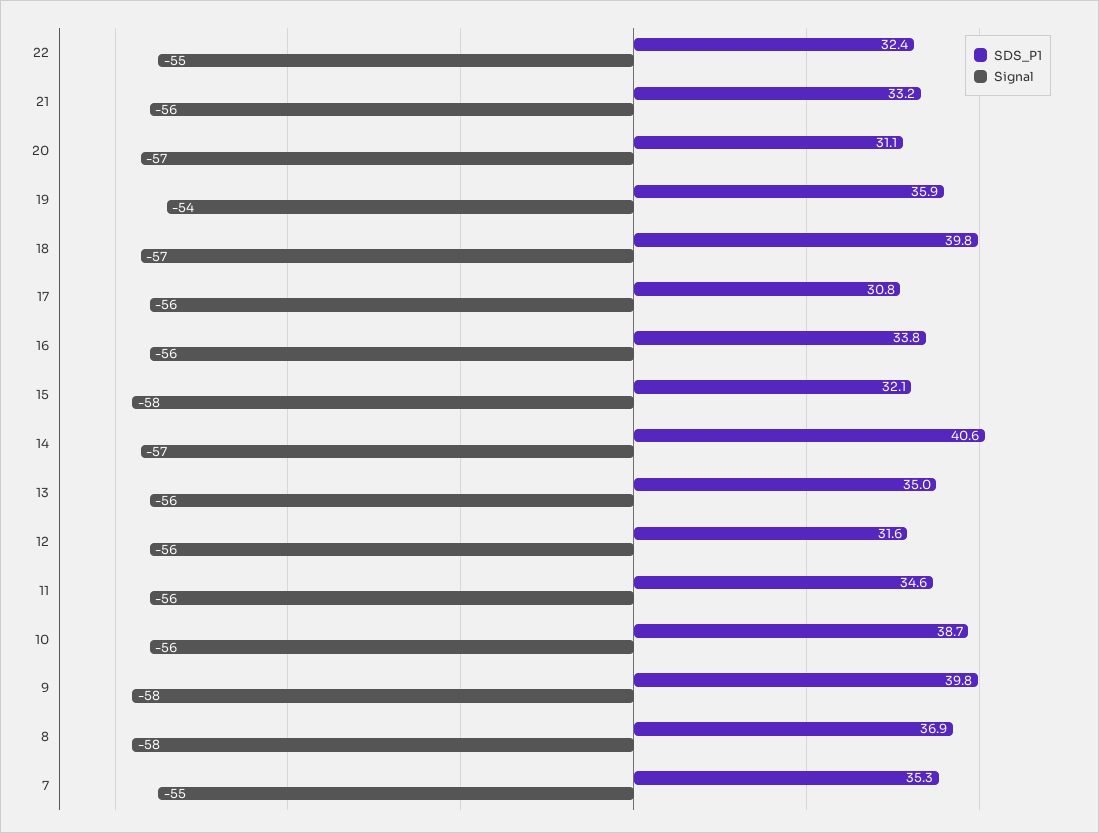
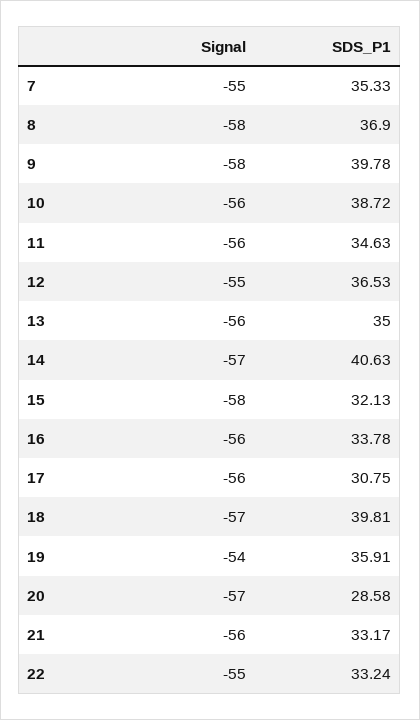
  {
    "SDS_P1": {
-     "22": 32.4,
+     "22": 33.24,
      "21": 33.17,
-     "20": 31.1,
+     "20": 28.58,
      "19": 35.91,
      "18": 39.81,
      "17": 30.75,
      "16": 33.78,
      "15": 32.13,
      "14": 40.63,
      "13": 35,
-     "12": 31.6,
+     "12": 36.53,
      "11": 34.63,
      "10": 38.72,
      "9": 39.78,
      "8": 36.9,
      "7": 35.33
    },
    "Signal": {
      "22": -55,
      "21": -56,
      "20": -57,
      "19": -54,
      "18": -57,
      "17": -56,
      "16": -56,
      "15": -58,
      "14": -57,
      "13": -56,
-     "12": -56,
+     "12": -55,
      "11": -56,
      "10": -56,
      "9": -58,
      "8": -58,
      "7": -55
    }
  }

